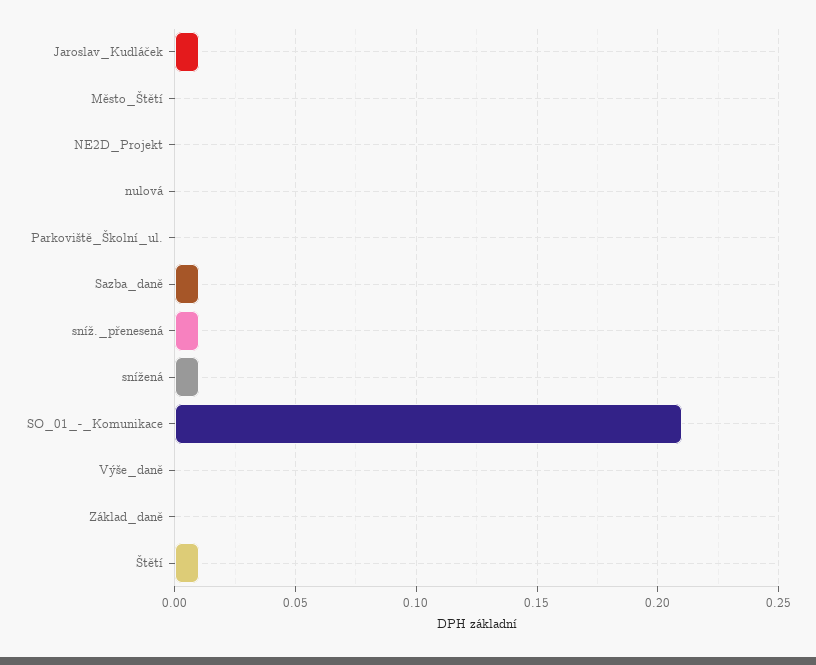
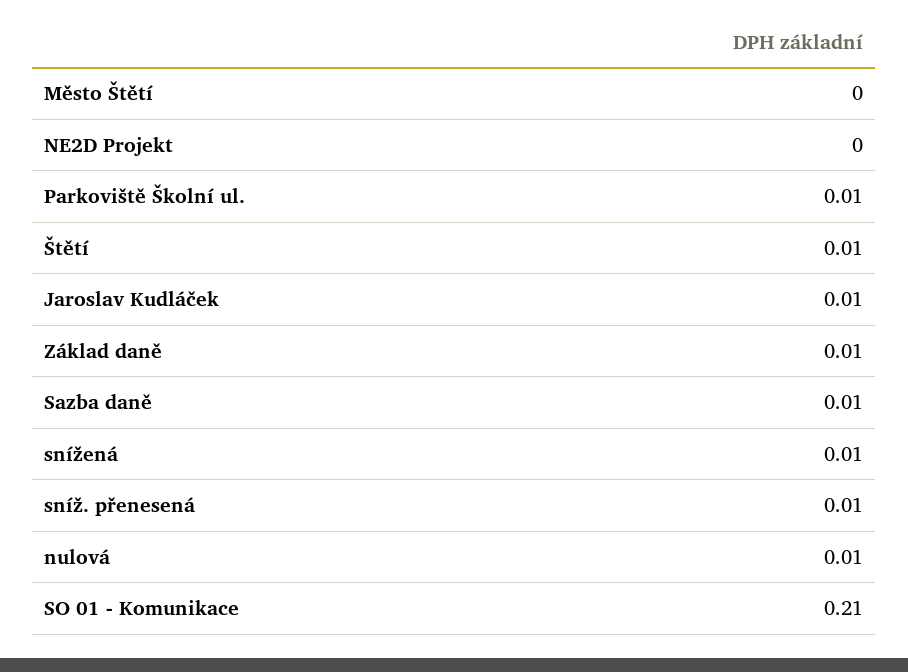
  {
    "Jaroslav_Kudláček": 0.01,
    "Město_Štětí": 0,
    "NE2D_Projekt": 0,
-   "nulová": 0,
+   "nulová": 0.01,
-   "Parkoviště_Školní_ul.": 0,
+   "Parkoviště_Školní_ul.": 0.01,
    "Sazba_daně": 0.01,
    "sníž._přenesená": 0.01,
    "snížená": 0.01,
    "SO_01_-_Komunikace": 0.21,
-   "Výše_daně": 0,
-   "Základ_daně": 0,
+   "Základ_daně": 0.01,
    "Štětí": 0.01
  }

